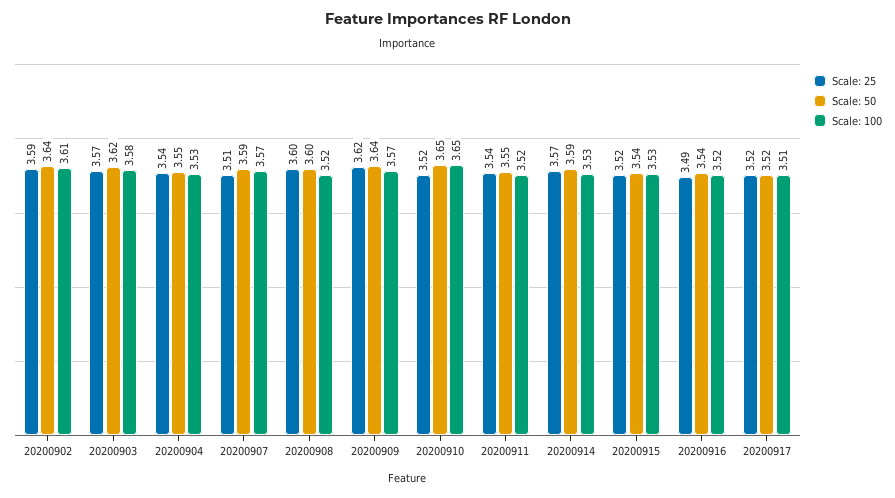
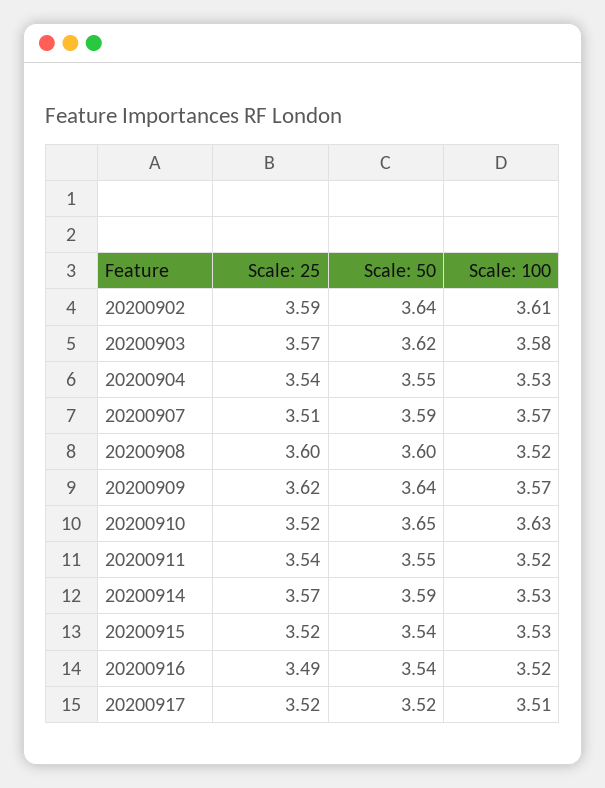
  {
    "Scale: 25": {
      "20200902": 3.59,
      "20200903": 3.57,
      "20200904": 3.54,
      "20200907": 3.51,
      "20200908": 3.6,
      "20200909": 3.62,
      "20200910": 3.52,
      "20200911": 3.54,
      "20200914": 3.57,
      "20200915": 3.52,
      "20200916": 3.49,
      "20200917": 3.52
    },
    "Scale: 50": {
      "20200902": 3.64,
      "20200903": 3.62,
      "20200904": 3.55,
      "20200907": 3.59,
      "20200908": 3.6,
      "20200909": 3.64,
      "20200910": 3.65,
      "20200911": 3.55,
      "20200914": 3.59,
      "20200915": 3.54,
      "20200916": 3.54,
      "20200917": 3.52
    },
    "Scale: 100": {
      "20200902": 3.61,
      "20200903": 3.58,
      "20200904": 3.53,
      "20200907": 3.57,
      "20200908": 3.52,
      "20200909": 3.57,
-     "20200910": 3.65,
+     "20200910": 3.63,
      "20200911": 3.52,
      "20200914": 3.53,
      "20200915": 3.53,
      "20200916": 3.52,
      "20200917": 3.51
    }
  }

